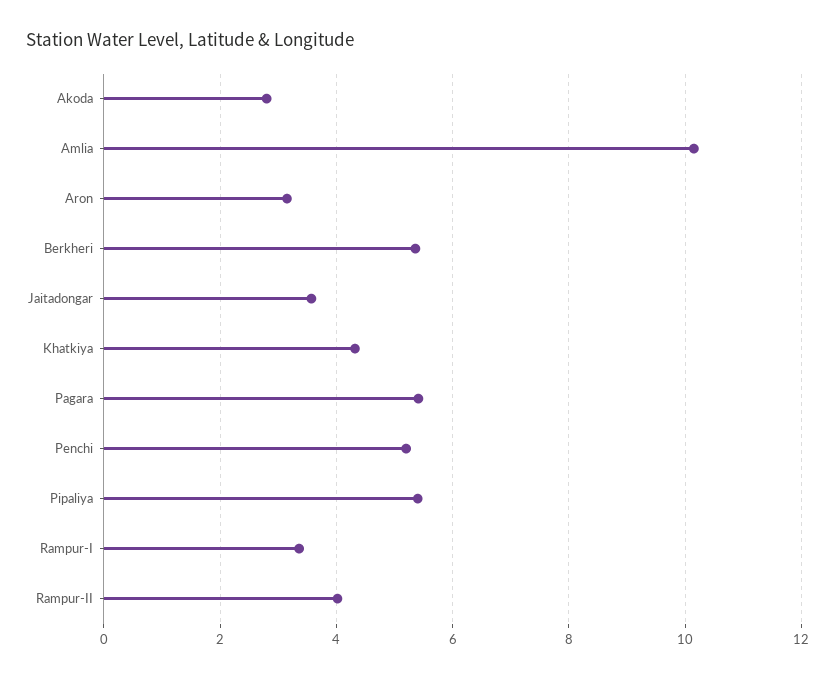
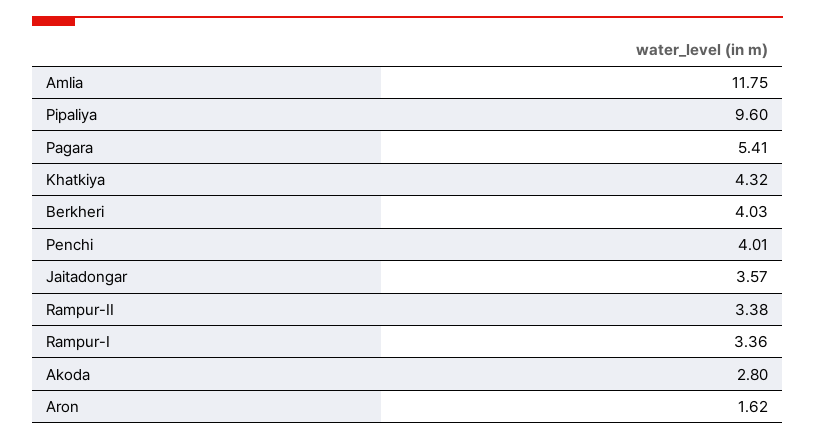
  {
    "Akoda": 2.8,
-   "Amlia": 10.2,
+   "Amlia": 11.75,
-   "Aron": 3.2,
+   "Aron": 1.62,
-   "Berkheri": 5.4,
+   "Berkheri": 4.03,
    "Jaitadongar": 3.57,
    "Khatkiya": 4.32,
    "Pagara": 5.41,
-   "Penchi": 5.2,
+   "Penchi": 4.01,
-   "Pipaliya": 5.4,
+   "Pipaliya": 9.6,
    "Rampur-I": 3.36,
-   "Rampur-II": 4
+   "Rampur-II": 3.38
  }

